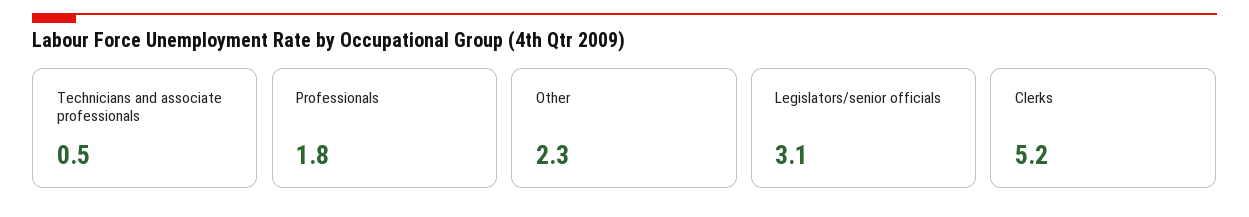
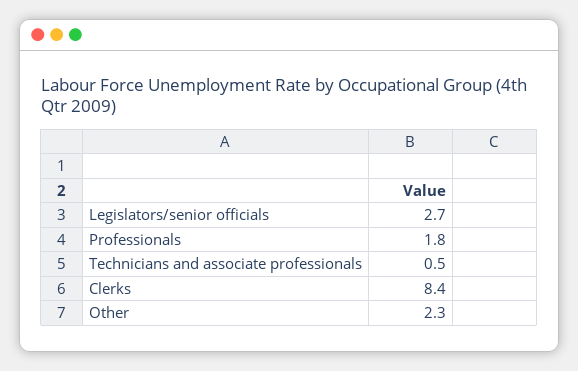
  {
    "Technicians and associate professionals": 0.5,
    "Professionals": 1.8,
    "Other": 2.3,
-   "Legislators/senior officials": 3.1,
+   "Legislators/senior officials": 2.7,
-   "Clerks": 5.2
+   "Clerks": 8.4
  }

